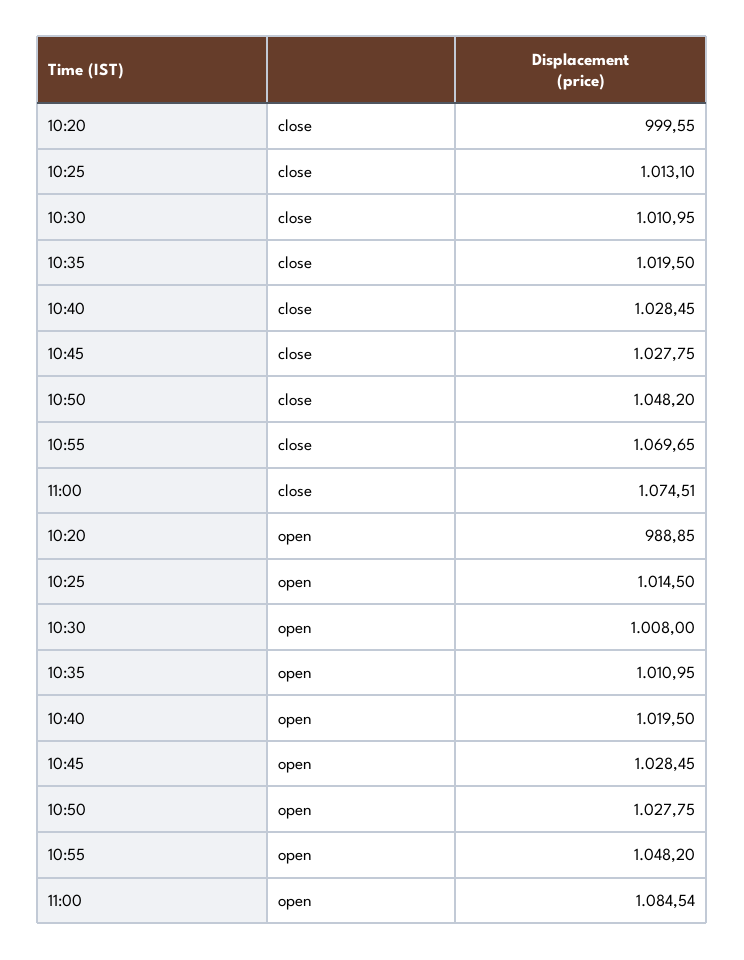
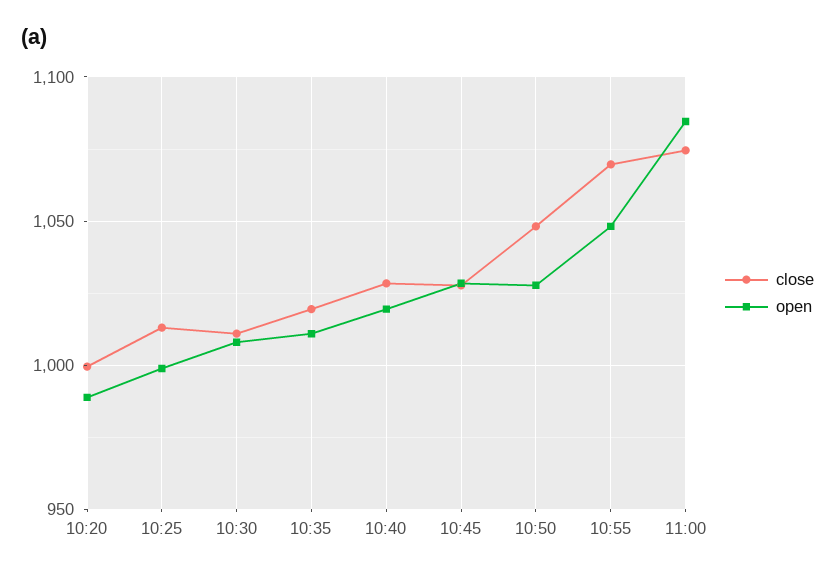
  {
    "close": {
      "10:20": 999.55,
      "10:25": 1013.1,
      "10:30": 1010.95,
      "10:35": 1019.5,
      "10:40": 1028.45,
      "10:45": 1027.75,
      "10:50": 1048.2,
      "10:55": 1069.65,
      "11:00": 1074.51
    },
    "open": {
      "10:20": 988.85,
-     "10:25": 1014.5,
+     "10:25": 1000,
      "10:30": 1008,
      "10:35": 1010.95,
      "10:40": 1019.5,
      "10:45": 1028.45,
      "10:50": 1027.75,
      "10:55": 1048.2,
      "11:00": 1084.54
    }
  }

